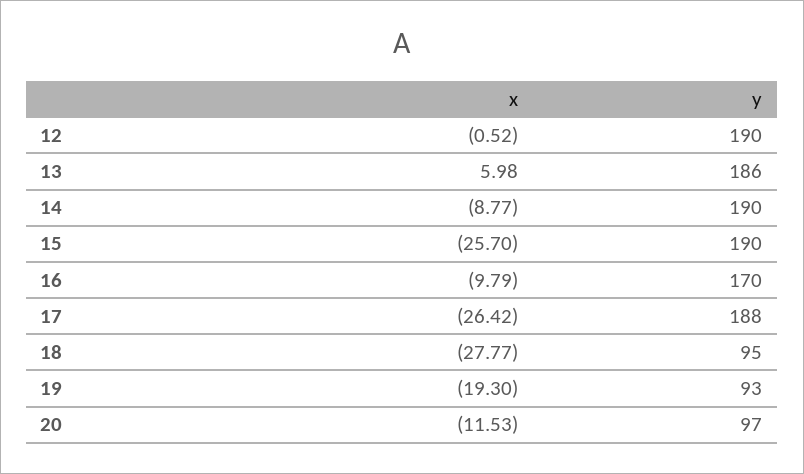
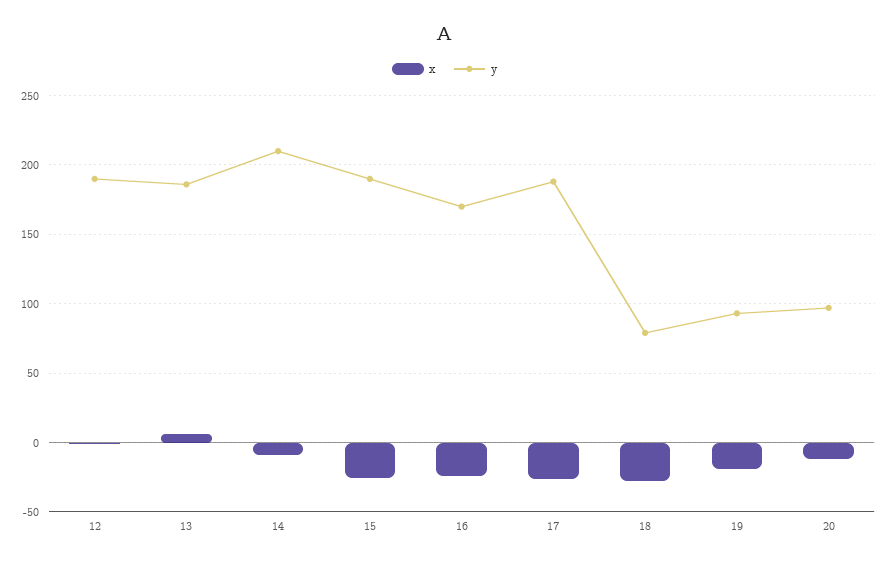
  {
    "x": {
      "12": -0.52,
      "13": 5.98,
      "14": -8.77,
      "15": -25.7,
-     "16": -9.79,
+     "16": -25,
      "17": -26.42,
      "18": -27.77,
      "19": -19.3,
      "20": -11.53
    },
    "y": {
      "12": 190,
      "13": 186,
-     "14": 190,
+     "14": 210,
      "15": 190,
      "16": 170,
      "17": 188,
-     "18": 95,
+     "18": 80,
      "19": 93,
      "20": 97
    }
  }

